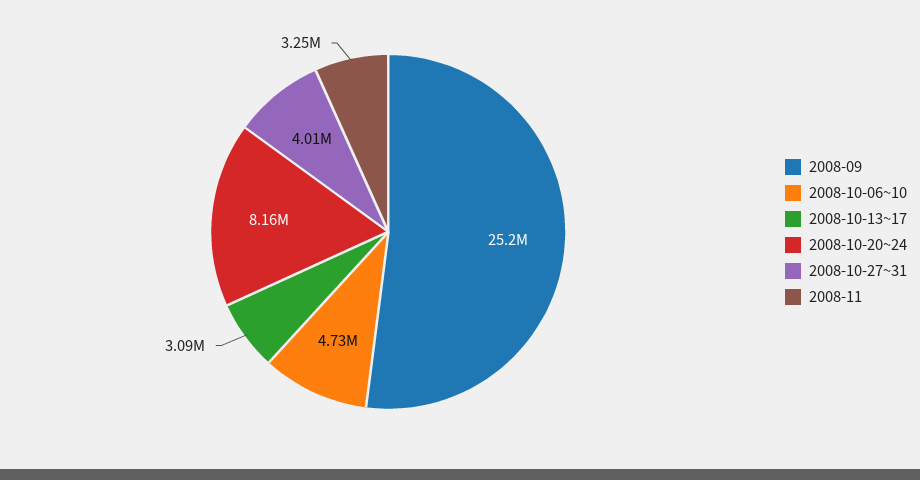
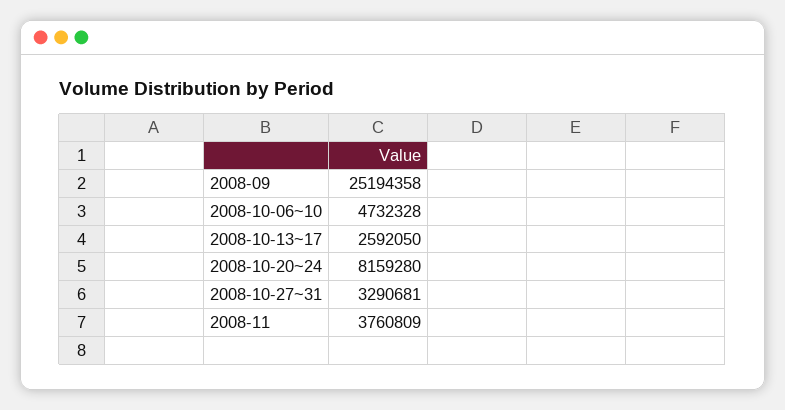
  {
    "2008-09": 25194358,
    "2008-10-06~10": 4732328,
-   "2008-10-13~17": 3090000,
+   "2008-10-13~17": 2592050,
    "2008-10-20~24": 8159280,
-   "2008-10-27~31": 4010000,
+   "2008-10-27~31": 3290681,
-   "2008-11": 3250000
+   "2008-11": 3760809
  }

